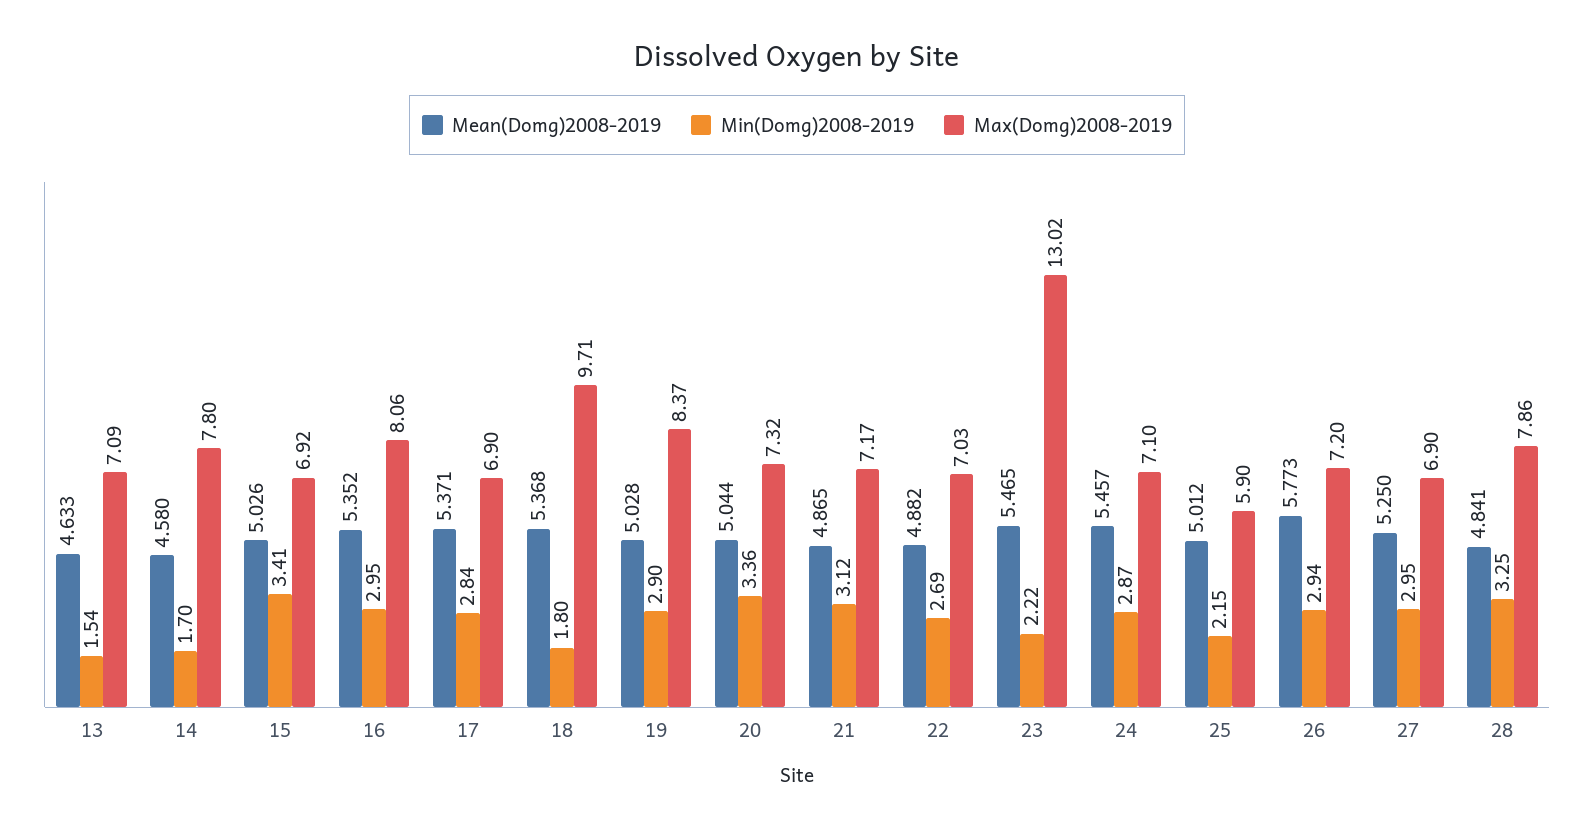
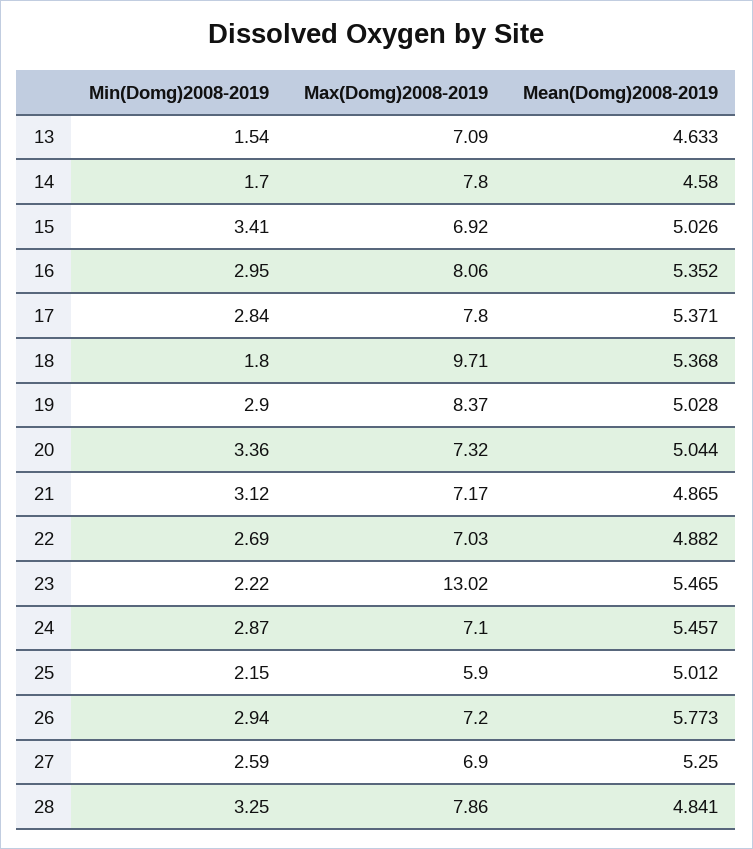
  {
    "Mean(Domg)2008-2019": {
      "13": 4.633,
      "14": 4.58,
      "15": 5.026,
      "16": 5.352,
      "17": 5.371,
      "18": 5.368,
      "19": 5.028,
      "20": 5.044,
      "21": 4.865,
      "22": 4.882,
      "23": 5.465,
      "24": 5.457,
      "25": 5.012,
      "26": 5.773,
      "27": 5.25,
      "28": 4.841
    },
    "Min(Domg)2008-2019": {
      "13": 1.54,
      "14": 1.7,
      "15": 3.41,
      "16": 2.95,
      "17": 2.84,
      "18": 1.8,
      "19": 2.9,
      "20": 3.36,
      "21": 3.12,
      "22": 2.69,
      "23": 2.22,
      "24": 2.87,
      "25": 2.15,
      "26": 2.94,
-     "27": 2.95,
+     "27": 2.59,
      "28": 3.25
    },
    "Max(Domg)2008-2019": {
      "13": 7.09,
      "14": 7.8,
      "15": 6.92,
      "16": 8.06,
-     "17": 6.9,
+     "17": 7.8,
      "18": 9.71,
      "19": 8.37,
      "20": 7.32,
      "21": 7.17,
      "22": 7.03,
      "23": 13.02,
      "24": 7.1,
      "25": 5.9,
      "26": 7.2,
      "27": 6.9,
      "28": 7.86
    }
  }

